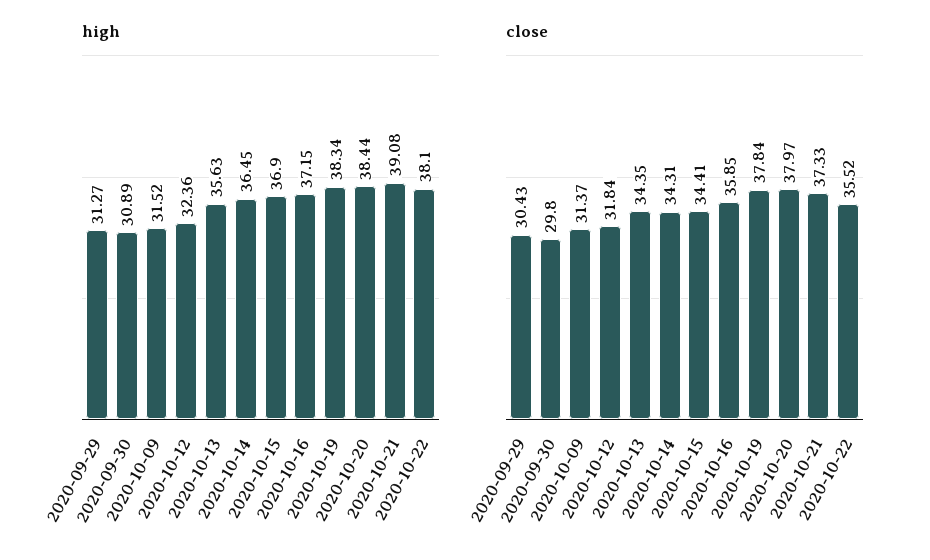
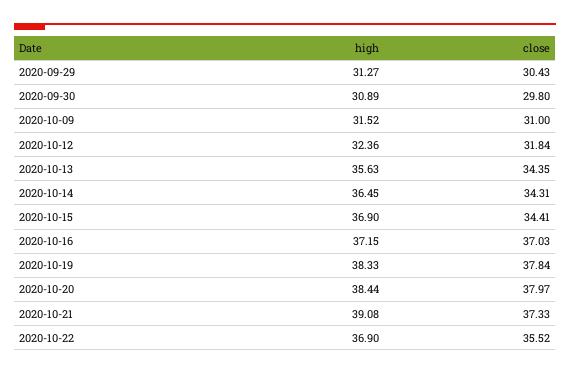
  {
    "high": {
      "2020-09-29": 31.27,
      "2020-09-30": 30.89,
      "2020-10-09": 31.52,
      "2020-10-12": 32.36,
      "2020-10-13": 35.63,
      "2020-10-14": 36.45,
      "2020-10-15": 36.9,
      "2020-10-16": 37.15,
-     "2020-10-19": 38.34,
+     "2020-10-19": 38.33,
      "2020-10-20": 38.44,
      "2020-10-21": 39.08,
-     "2020-10-22": 38.1
+     "2020-10-22": 36.9
    },
    "close": {
      "2020-09-29": 30.43,
      "2020-09-30": 29.8,
-     "2020-10-09": 31.37,
+     "2020-10-09": 31,
      "2020-10-12": 31.84,
      "2020-10-13": 34.35,
      "2020-10-14": 34.31,
      "2020-10-15": 34.41,
-     "2020-10-16": 35.85,
+     "2020-10-16": 37.03,
      "2020-10-19": 37.84,
      "2020-10-20": 37.97,
      "2020-10-21": 37.33,
      "2020-10-22": 35.52
    }
  }

